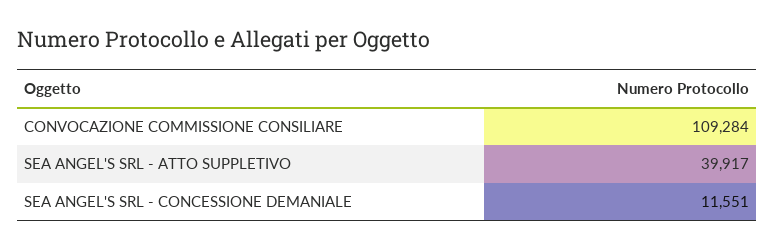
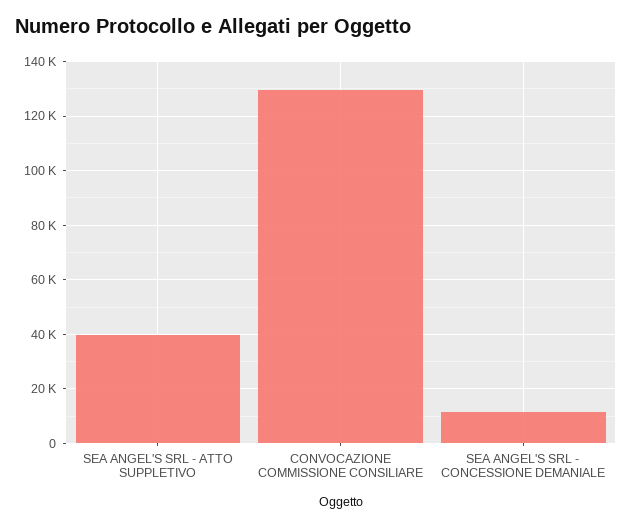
  {
-   "CONVOCAZIONE COMMISSIONE CONSILIARE": 109284,
+   "CONVOCAZIONE COMMISSIONE CONSILIARE": 130000,
    "SEA ANGEL'S SRL - ATTO SUPPLETIVO": 39917,
    "SEA ANGEL'S SRL - CONCESSIONE DEMANIALE": 11551
  }

